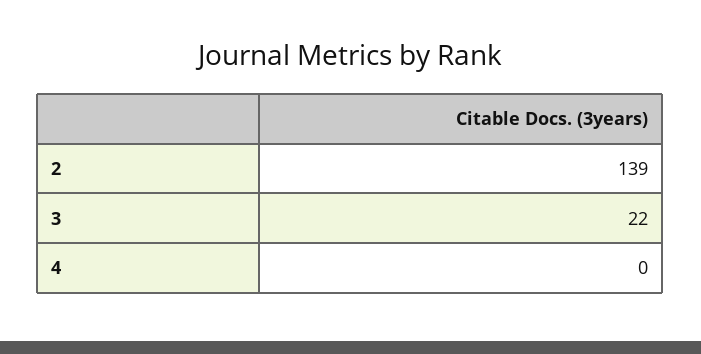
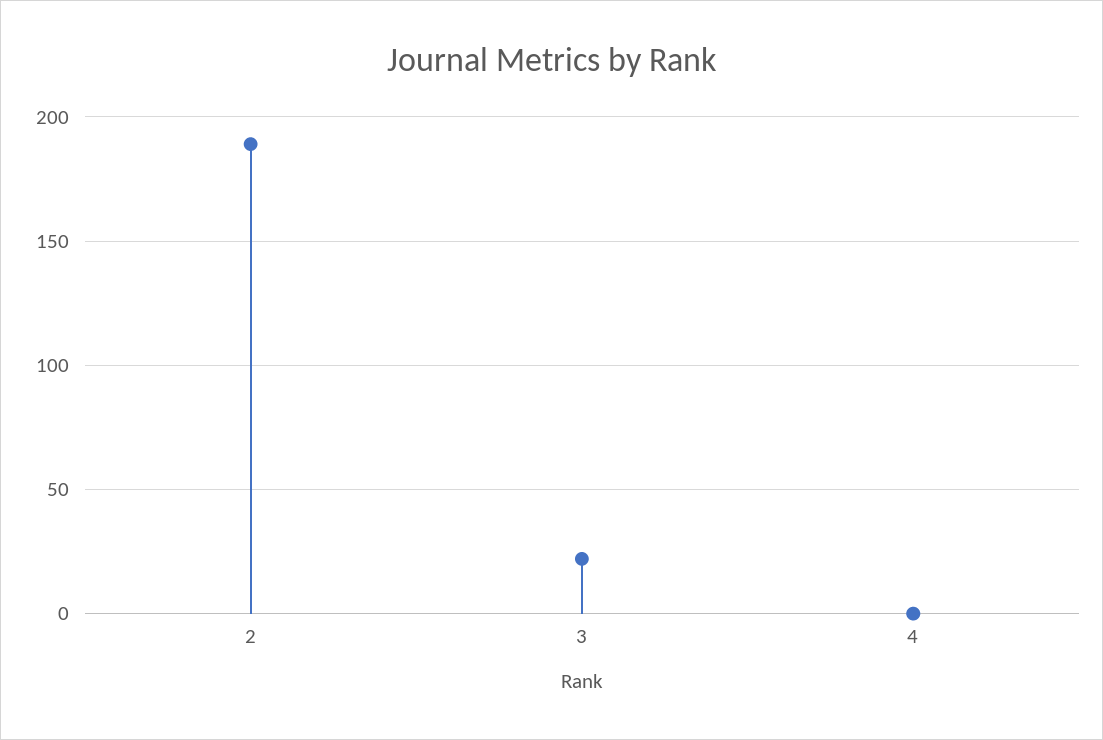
  {
-   "2": 139,
+   "2": 190,
    "3": 22,
    "4": 0
  }

